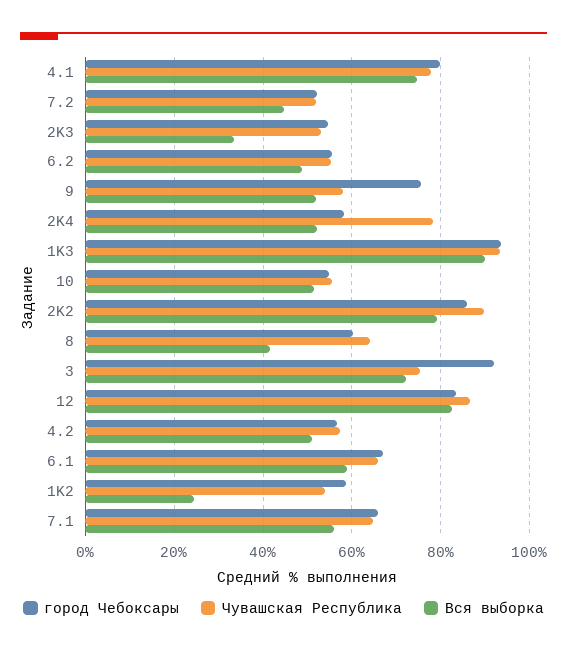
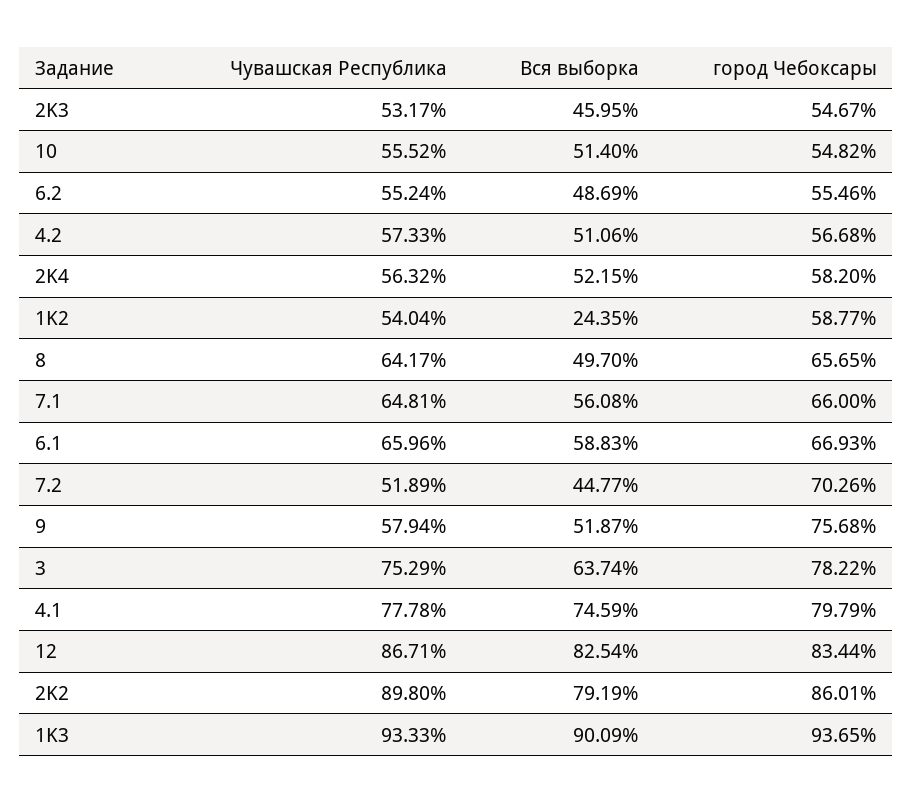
  {
    "город Чебоксары": {
      "4.1": 79.79,
-     "7.2": 52,
+     "7.2": 70.26,
      "2K3": 54.67,
      "6.2": 55.46,
      "9": 75.68,
      "2K4": 58.2,
      "1K3": 93.65,
      "10": 54.82,
      "2K2": 86.01,
-     "8": 60,
+     "8": 65.65,
-     "3": 92,
+     "3": 78.22,
      "12": 83.44,
      "4.2": 56.68,
      "6.1": 66.93,
      "1K2": 58.77,
      "7.1": 66
    },
    "Чувашская Республика": {
      "4.1": 77.78,
      "7.2": 51.89,
      "2K3": 53.17,
      "6.2": 55.24,
      "9": 57.94,
-     "2K4": 78,
+     "2K4": 56.32,
      "1K3": 93.33,
      "10": 55.52,
      "2K2": 89.8,
      "8": 64.17,
      "3": 75.29,
      "12": 86.71,
      "4.2": 57.33,
      "6.1": 65.96,
      "1K2": 54.04,
      "7.1": 64.81
    },
    "Вся выборка": {
      "4.1": 74.59,
      "7.2": 44.77,
-     "2K3": 34,
+     "2K3": 45.95,
      "6.2": 48.69,
      "9": 51.87,
      "2K4": 52.15,
      "1K3": 90.09,
      "10": 51.4,
      "2K2": 79.19,
-     "8": 42,
+     "8": 49.7,
-     "3": 72,
+     "3": 63.74,
      "12": 82.54,
      "4.2": 51.06,
      "6.1": 58.83,
      "1K2": 24.35,
      "7.1": 56.08
    }
  }

